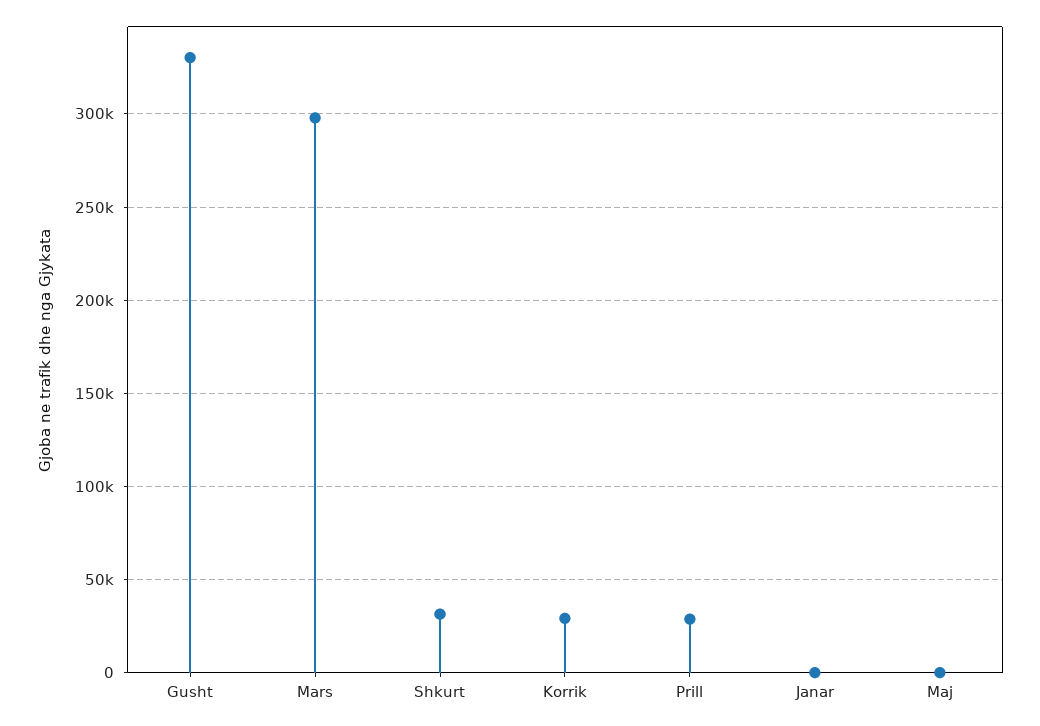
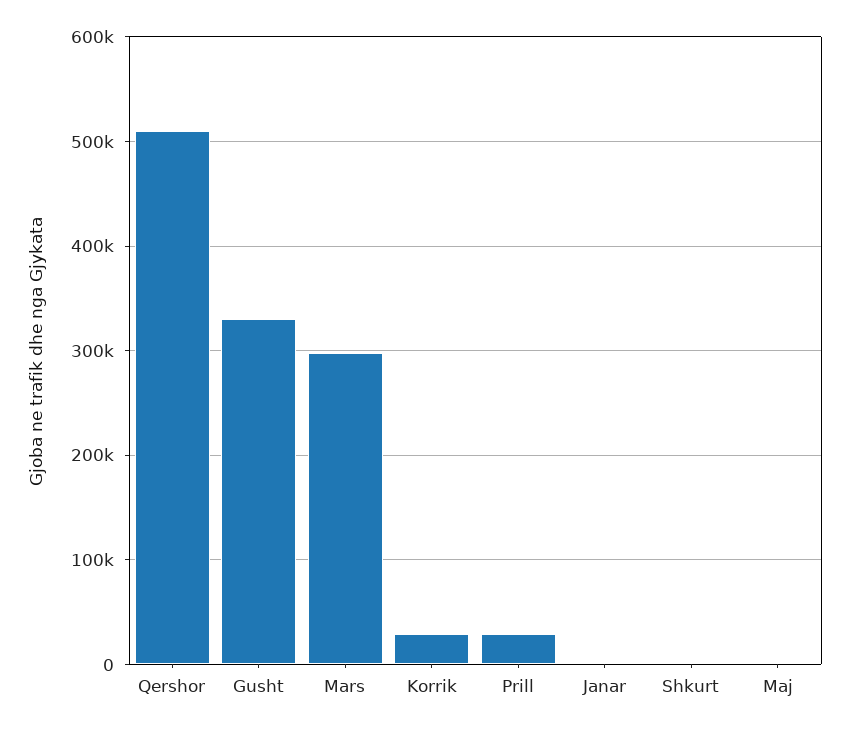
  {
    "Gusht": 330000,
    "Mars": 300000,
-   "Shkurt": 30000,
+   "Shkurt": 0,
    "Korrik": 30000,
    "Prill": 30000,
    "Janar": 0,
-   "Maj": 0
+   "Maj": 0,
+   "Qershor": 510000
  }

